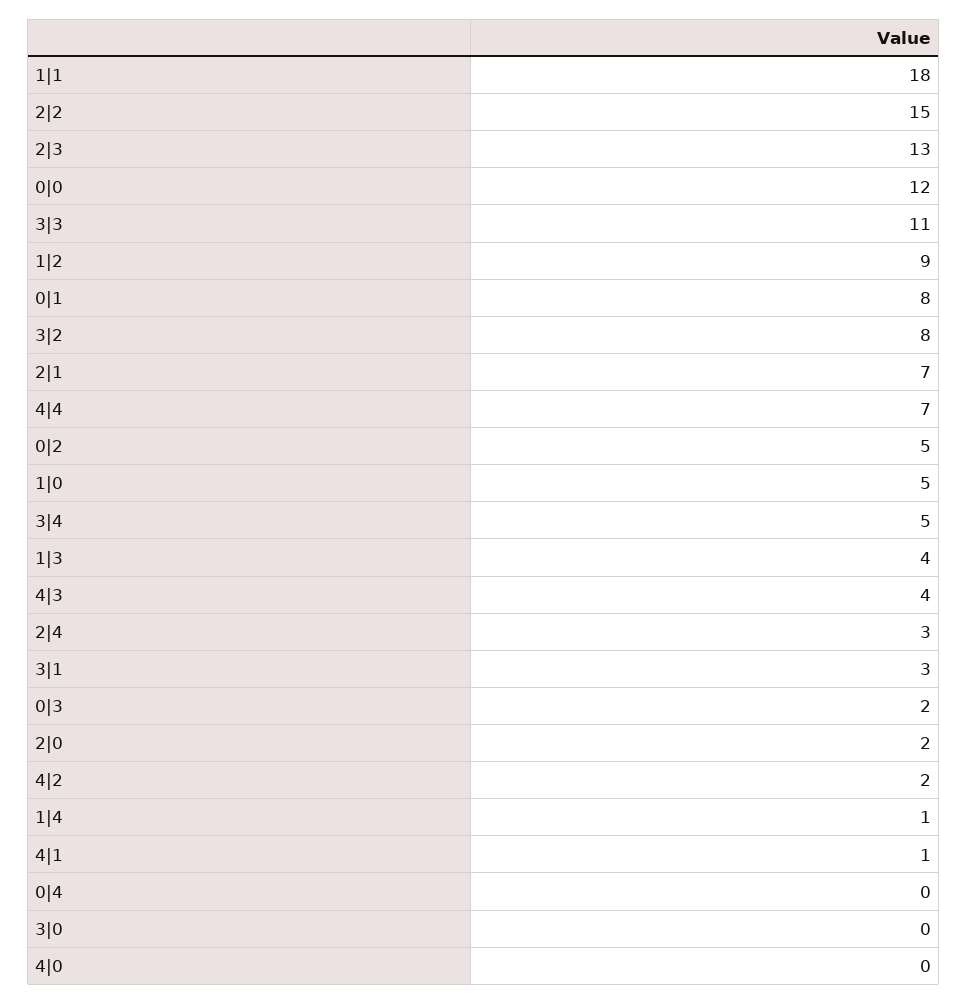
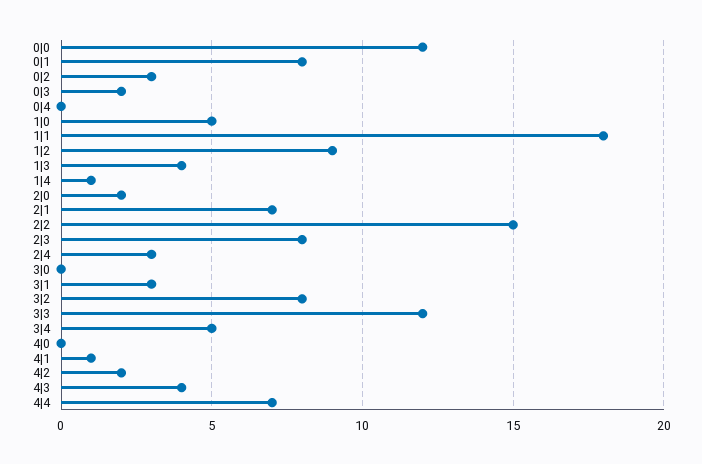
  {
    "1|1": 18,
    "2|2": 15,
-   "2|3": 13,
+   "2|3": 8,
    "0|0": 12,
-   "3|3": 11,
+   "3|3": 12,
    "1|2": 9,
    "0|1": 8,
    "3|2": 8,
    "2|1": 7,
    "4|4": 7,
-   "0|2": 5,
+   "0|2": 3,
    "1|0": 5,
    "3|4": 5,
    "1|3": 4,
    "4|3": 4,
    "2|4": 3,
    "3|1": 3,
    "0|3": 2,
    "2|0": 2,
    "4|2": 2,
    "1|4": 1,
    "4|1": 1,
    "0|4": 0,
    "3|0": 0,
    "4|0": 0
  }

